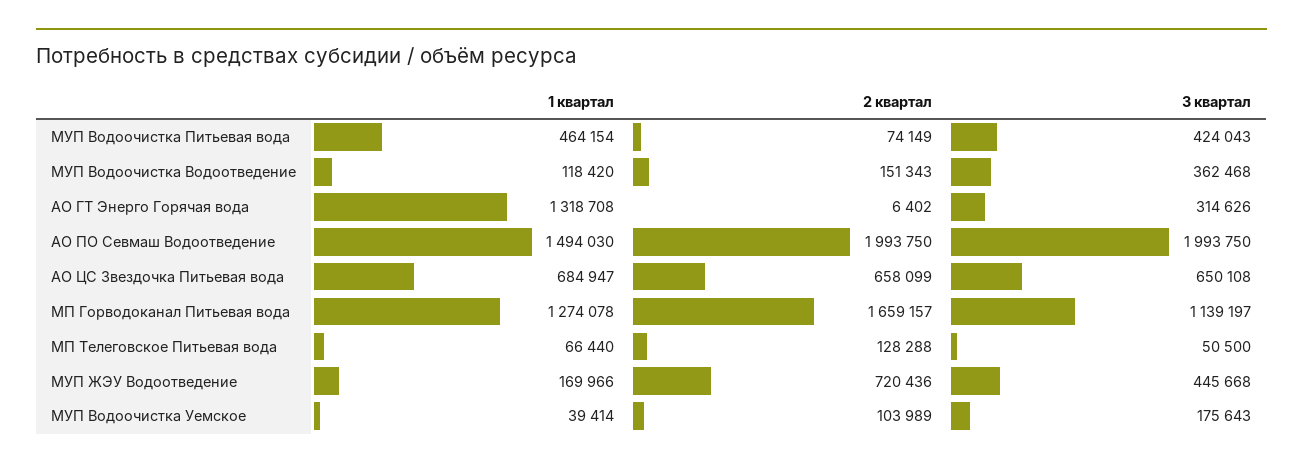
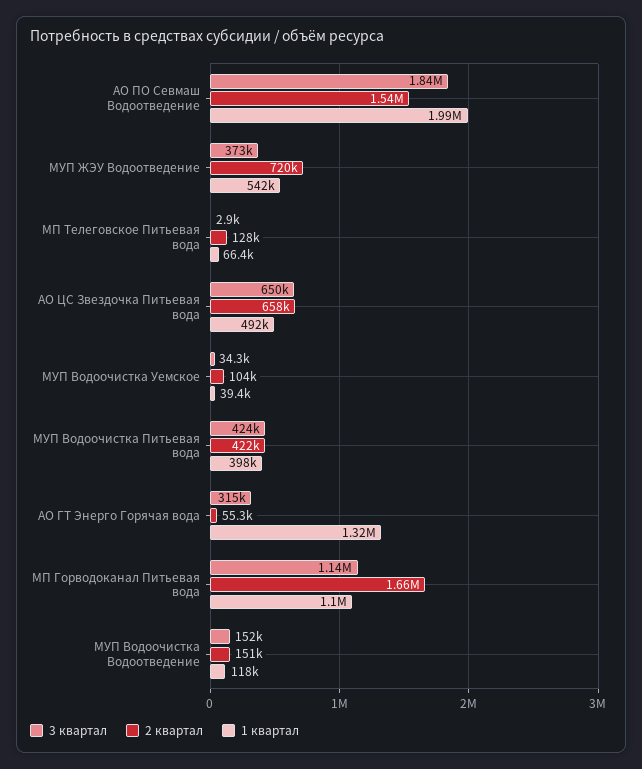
  {
    "1 квартал": {
-     "МУП Водоочистка Питьевая вода": 464154,
+     "МУП Водоочистка Питьевая вода": 398000,
      "МУП Водоочистка Водоотведение": 118420,
      "АО ГТ Энерго Горячая вода": 1318708,
-     "АО ПО Севмаш Водоотведение": 1494030,
+     "АО ПО Севмаш Водоотведение": 1990000,
-     "АО ЦС Звездочка Питьевая вода": 684947,
+     "АО ЦС Звездочка Питьевая вода": 492000,
-     "МП Горводоканал Питьевая вода": 1274078,
+     "МП Горводоканал Питьевая вода": 1100000,
      "МП Телеговское Питьевая вода": 66440,
-     "МУП ЖЭУ Водоотведение": 169966,
+     "МУП ЖЭУ Водоотведение": 542000,
      "МУП Водоочистка Уемское": 39414
    },
    "2 квартал": {
-     "МУП Водоочистка Питьевая вода": 74149,
+     "МУП Водоочистка Питьевая вода": 422000,
      "МУП Водоочистка Водоотведение": 151343,
-     "АО ГТ Энерго Горячая вода": 6402,
+     "АО ГТ Энерго Горячая вода": 55300,
-     "АО ПО Севмаш Водоотведение": 1993750,
+     "АО ПО Севмаш Водоотведение": 1540000,
      "АО ЦС Звездочка Питьевая вода": 658099,
      "МП Горводоканал Питьевая вода": 1659157,
      "МП Телеговское Питьевая вода": 128288,
      "МУП ЖЭУ Водоотведение": 720436,
      "МУП Водоочистка Уемское": 103989
    },
    "3 квартал": {
      "МУП Водоочистка Питьевая вода": 424043,
-     "МУП Водоочистка Водоотведение": 362468,
+     "МУП Водоочистка Водоотведение": 152000,
      "АО ГТ Энерго Горячая вода": 314626,
-     "АО ПО Севмаш Водоотведение": 1993750,
+     "АО ПО Севмаш Водоотведение": 1840000,
      "АО ЦС Звездочка Питьевая вода": 650108,
      "МП Горводоканал Питьевая вода": 1139197,
-     "МП Телеговское Питьевая вода": 50500,
+     "МП Телеговское Питьевая вода": 2900,
-     "МУП ЖЭУ Водоотведение": 445668,
+     "МУП ЖЭУ Водоотведение": 373000,
-     "МУП Водоочистка Уемское": 175643
+     "МУП Водоочистка Уемское": 34300
    }
  }

